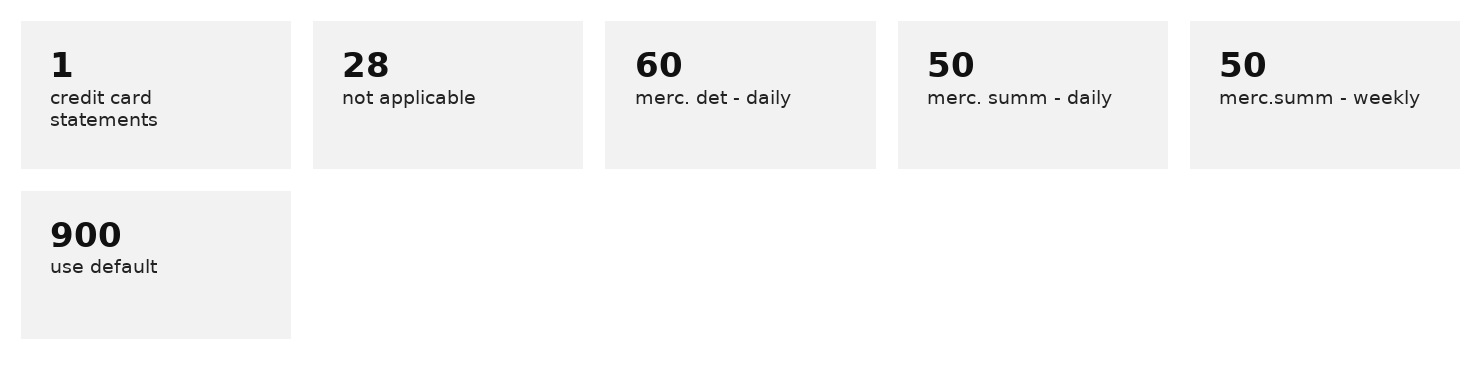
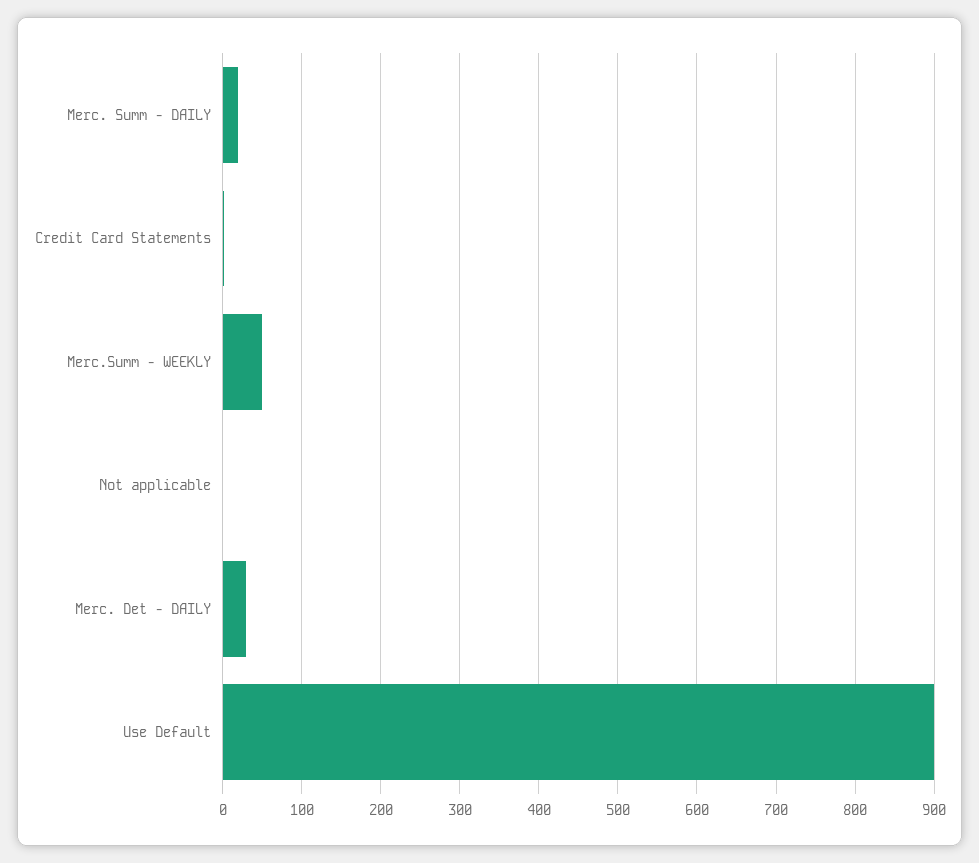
  {
    "credit card statements": 1,
-   "not applicable": 28,
+   "not applicable": 0,
-   "merc. det - daily": 60,
+   "merc. det - daily": 30,
-   "merc. summ - daily": 50,
+   "merc. summ - daily": 20,
    "merc.summ - weekly": 50,
    "use default": 900
  }

